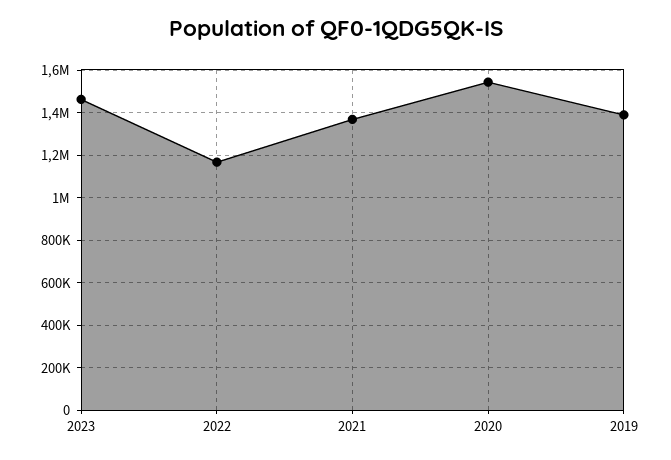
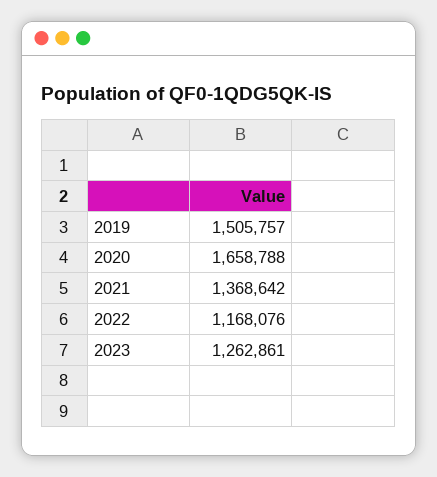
  {
-   "2023": 1450000,
+   "2023": 1262861,
    "2022": 1168076,
    "2021": 1368642,
-   "2020": 1550000,
+   "2020": 1658788,
-   "2019": 1400000
+   "2019": 1505757
  }

